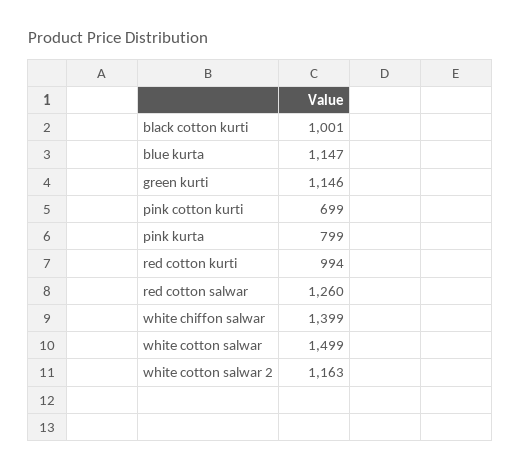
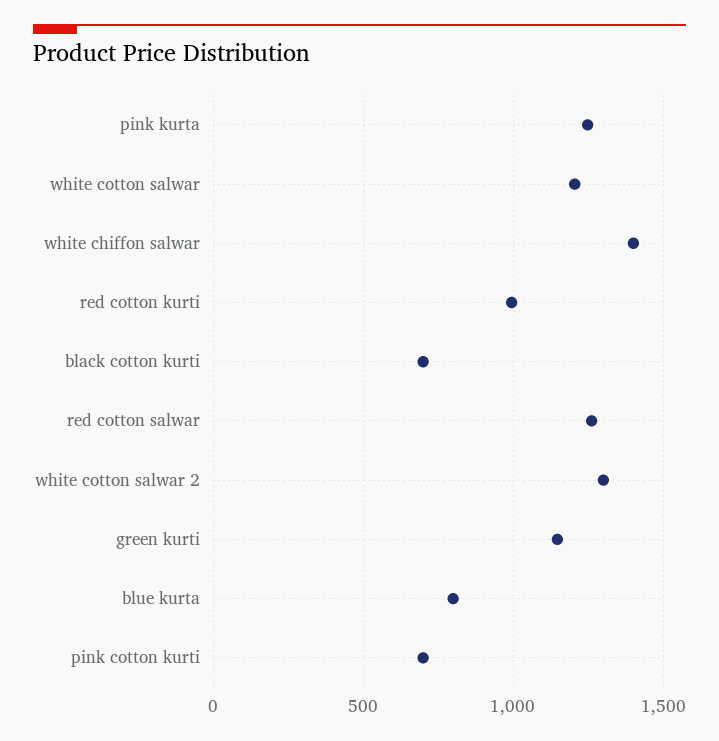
  {
-   "black cotton kurti": 1001,
+   "black cotton kurti": 700,
-   "blue kurta": 1147,
+   "blue kurta": 800,
    "green kurti": 1146,
    "pink cotton kurti": 699,
-   "pink kurta": 799,
+   "pink kurta": 1250,
    "red cotton kurti": 994,
    "red cotton salwar": 1260,
    "white chiffon salwar": 1399,
-   "white cotton salwar": 1499,
+   "white cotton salwar": 1200,
-   "white cotton salwar 2": 1163
+   "white cotton salwar 2": 1300
  }

